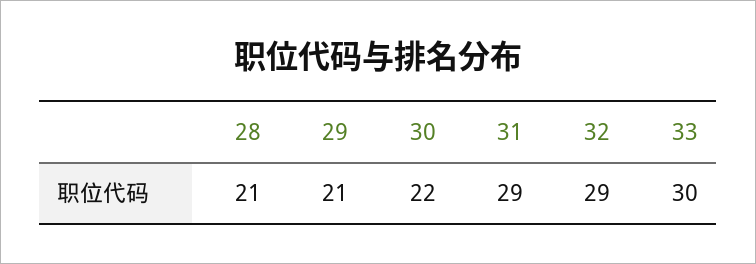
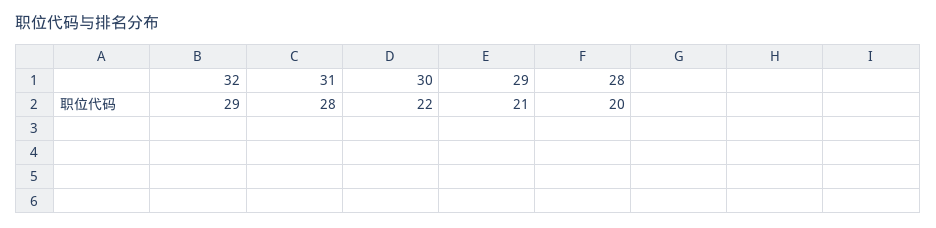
  {
-   "28": 21,
+   "28": 20,
    "29": 21,
    "30": 22,
-   "31": 29,
+   "31": 28,
-   "32": 29,
+   "32": 29
-   "33": 30
  }

